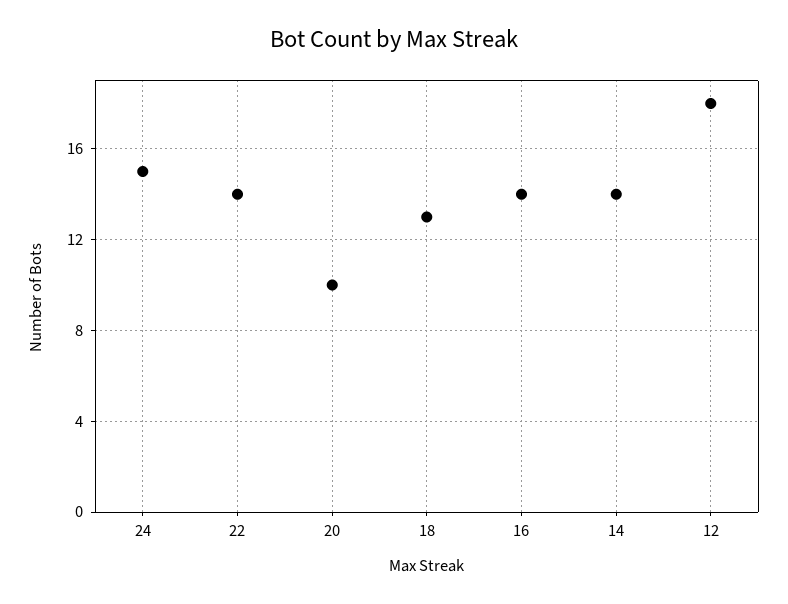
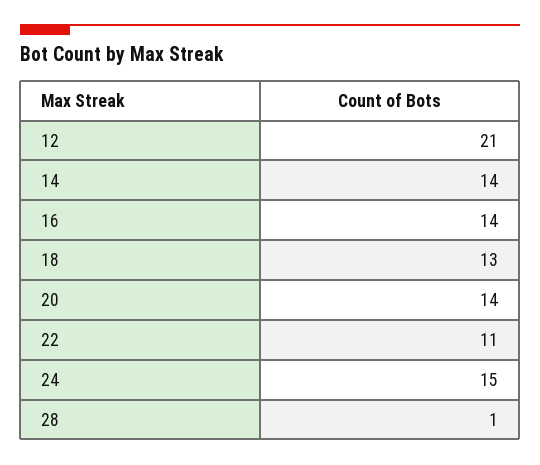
  {
    "24": 15,
-   "22": 14,
+   "22": 11,
-   "20": 10,
+   "20": 14,
    "18": 13,
    "16": 14,
    "14": 14,
-   "12": 18
+   "12": 21,
+   "28": 1
  }

